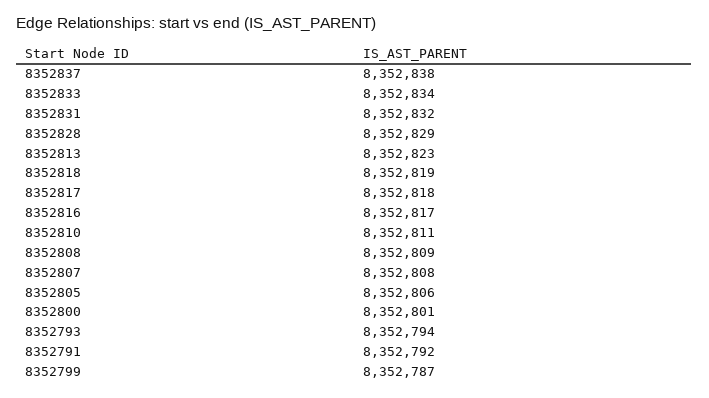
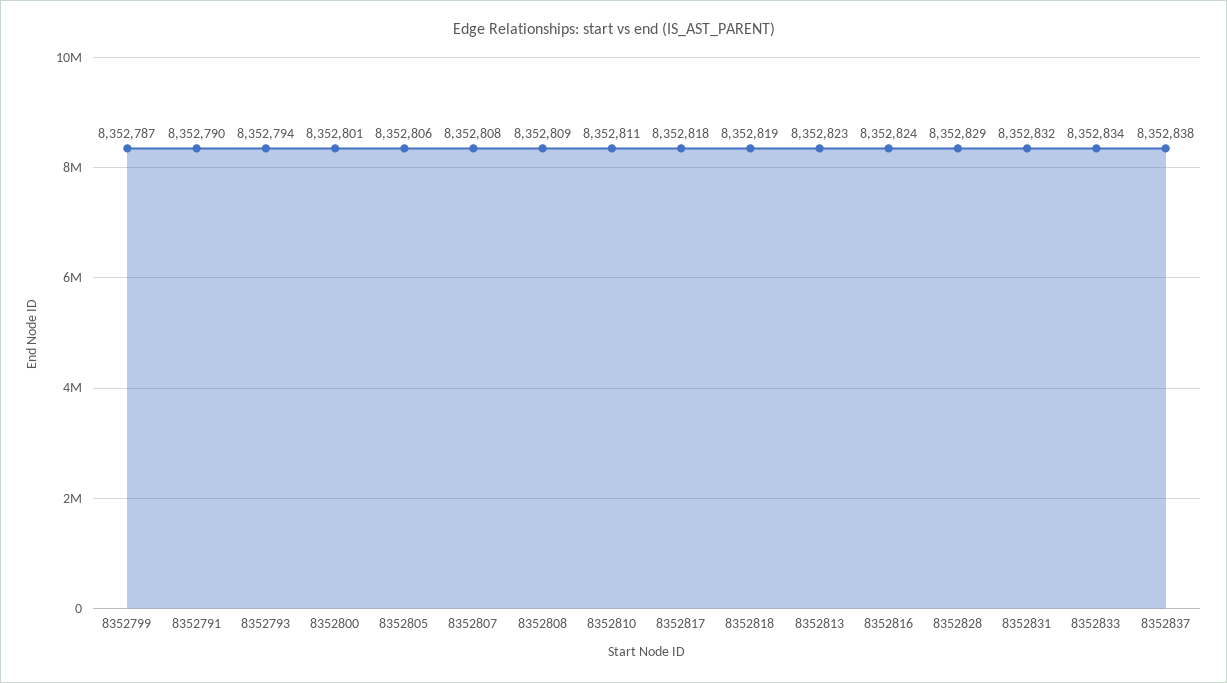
  {
    "8352837": 8352838,
    "8352833": 8352834,
    "8352831": 8352832,
    "8352828": 8352829,
    "8352813": 8352823,
    "8352818": 8352819,
    "8352817": 8352818,
-   "8352816": 8352817,
+   "8352816": 8352824,
    "8352810": 8352811,
    "8352808": 8352809,
    "8352807": 8352808,
    "8352805": 8352806,
    "8352800": 8352801,
    "8352793": 8352794,
-   "8352791": 8352792,
+   "8352791": 8352790,
    "8352799": 8352787
  }

